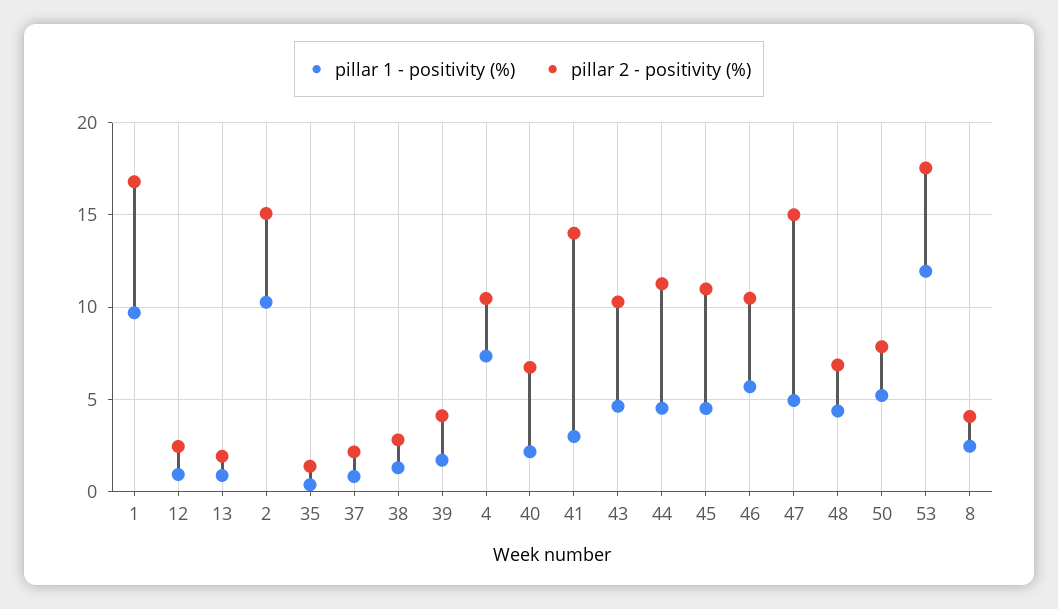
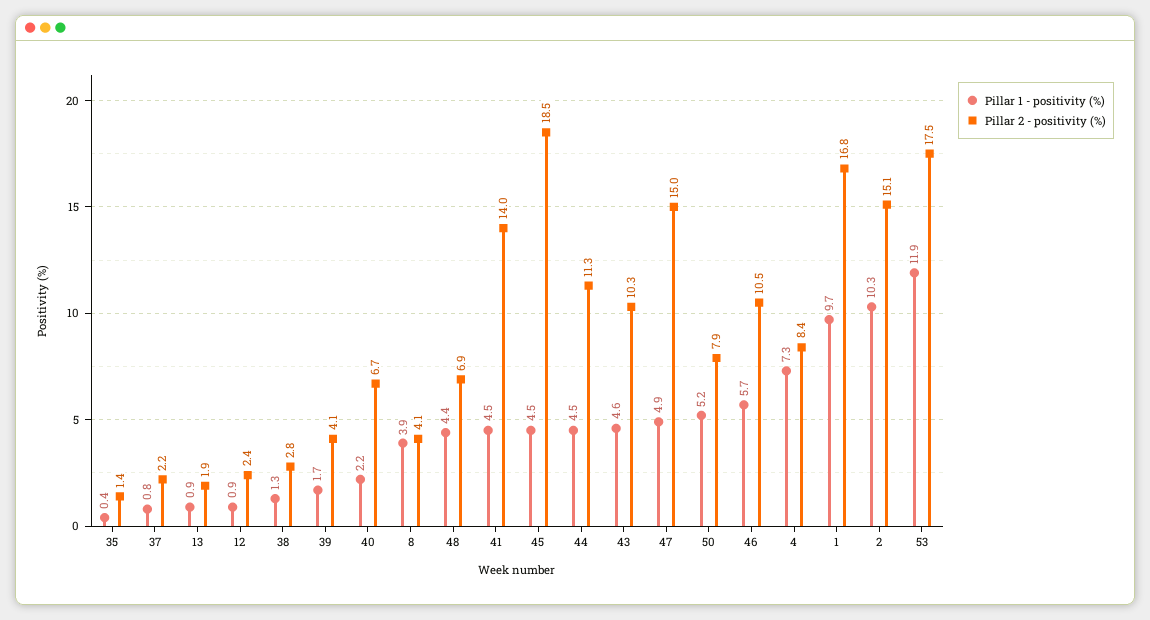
  {
    "pillar 1 - positivity (%)": {
      "1": 9.7,
      "12": 0.9,
      "13": 0.9,
      "2": 10.3,
      "35": 0.4,
      "37": 0.8,
      "38": 1.3,
      "39": 1.7,
      "4": 7.3,
      "40": 2.2,
-     "41": 3,
+     "41": 4.5,
      "43": 4.6,
      "44": 4.5,
      "45": 4.5,
      "46": 5.7,
      "47": 4.9,
      "48": 4.4,
      "50": 5.2,
      "53": 11.9,
-     "8": 2.5
+     "8": 3.9
    },
    "pillar 2 - positivity (%)": {
      "1": 16.8,
      "12": 2.4,
      "13": 1.9,
      "2": 15.1,
      "35": 1.4,
      "37": 2.2,
      "38": 2.8,
      "39": 4.1,
-     "4": 10.5,
+     "4": 8.4,
      "40": 6.7,
      "41": 14,
      "43": 10.3,
      "44": 11.3,
-     "45": 11,
+     "45": 18.5,
      "46": 10.5,
      "47": 15,
      "48": 6.9,
      "50": 7.9,
      "53": 17.5,
      "8": 4.1
    }
  }

